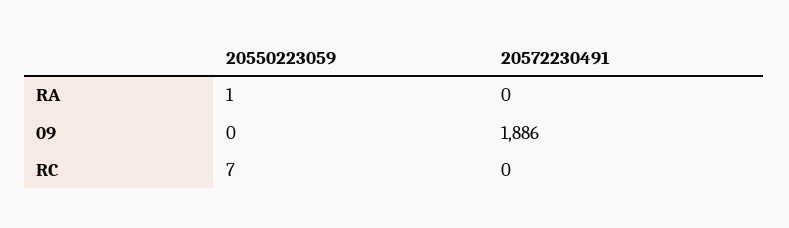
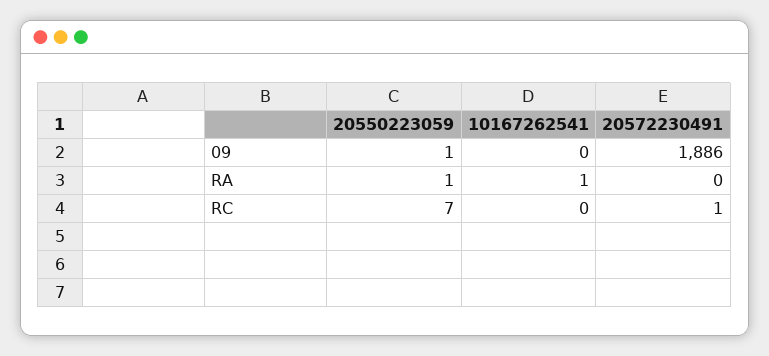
  {
    "20550223059": {
      "RA": 1,
-     "09": 0,
+     "09": 1,
      "RC": 7
    },
    "20572230491": {
      "RA": 0,
      "09": 1886,
-     "RC": 0
+     "RC": 1
-   }
+   },
+   "10167262541": {
+     "09": 0,
+     "RA": 1,
+     "RC": 0
+   }
  }

